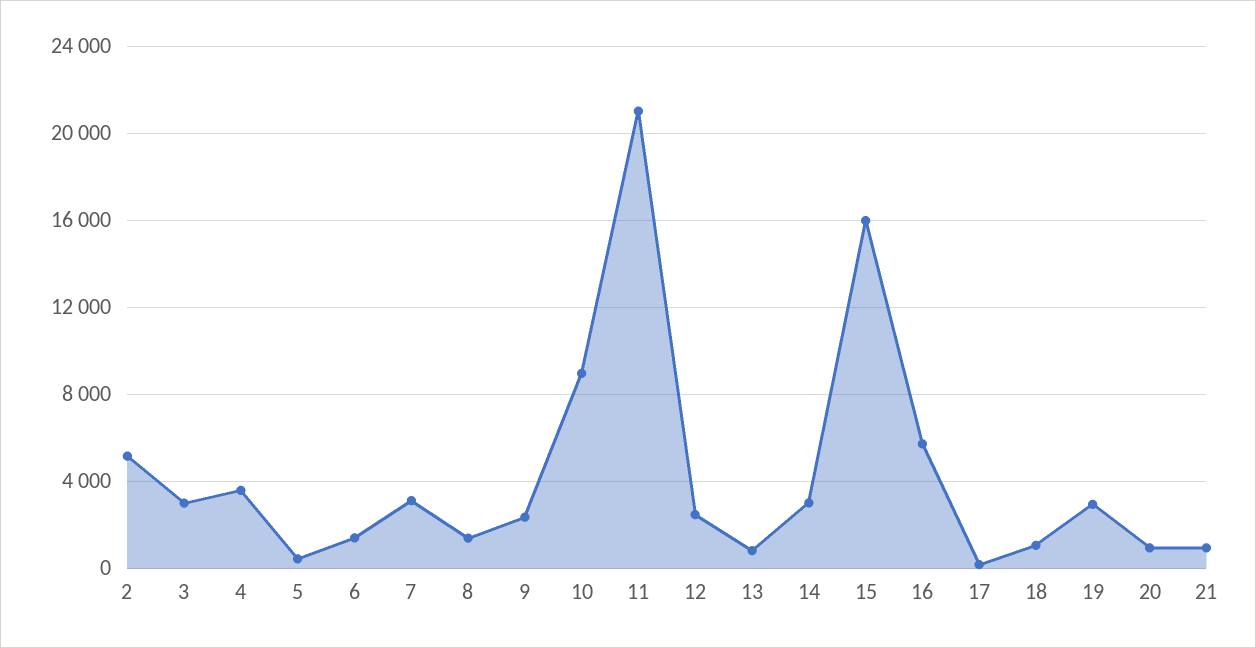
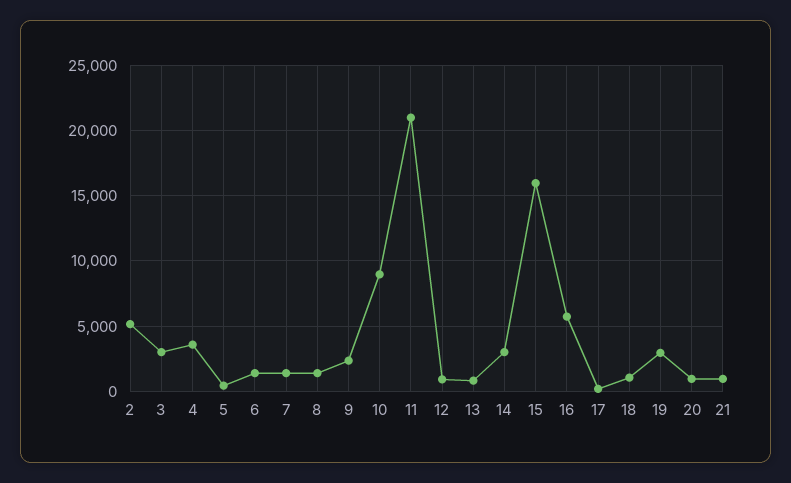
  {
    "2": 5000,
    "3": 3000,
    "4": 3500,
    "5": 500,
    "6": 1500,
-   "7": 3000,
+   "7": 1500,
    "8": 1500,
    "9": 2500,
    "10": 9000,
    "11": 21000,
-   "12": 2500,
+   "12": 1000,
    "13": 1000,
    "14": 3000,
    "15": 16000,
    "16": 5500,
    "17": 0,
    "18": 1000,
    "19": 3000,
    "20": 1000,
    "21": 1000
  }

